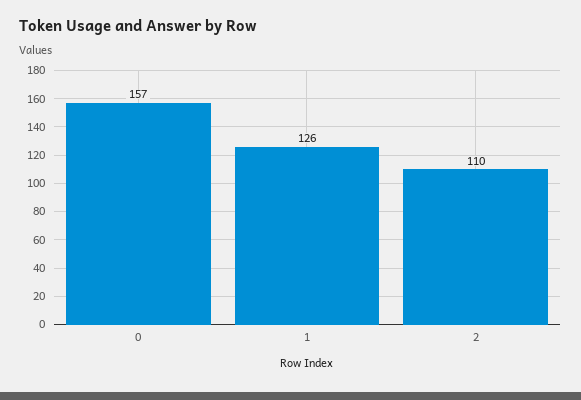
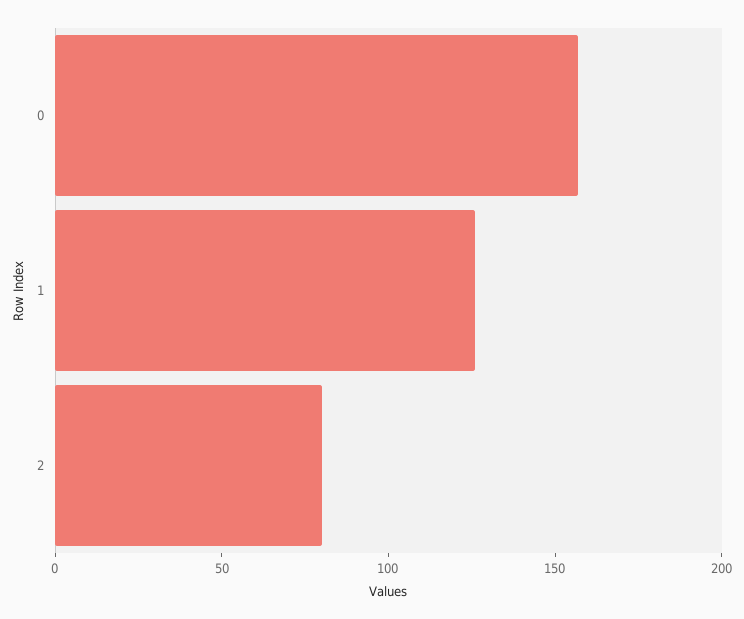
  {
    "0": 157,
    "1": 126,
-   "2": 110
+   "2": 80
  }

